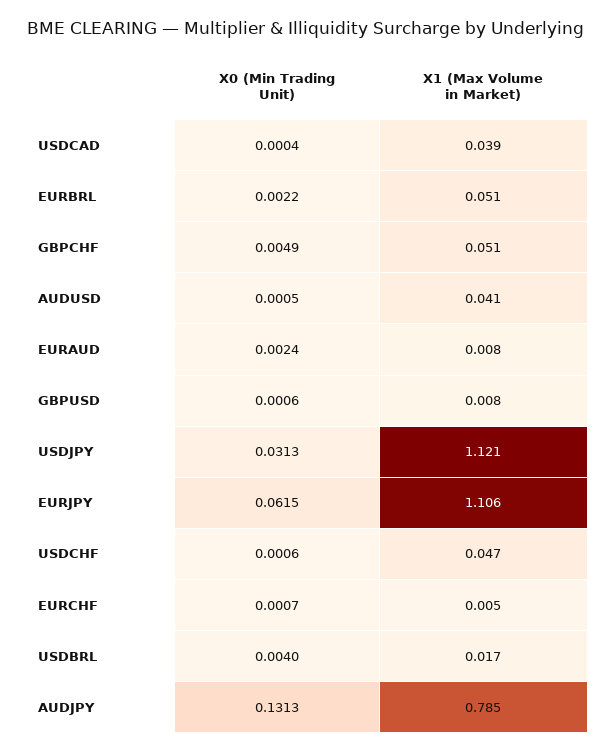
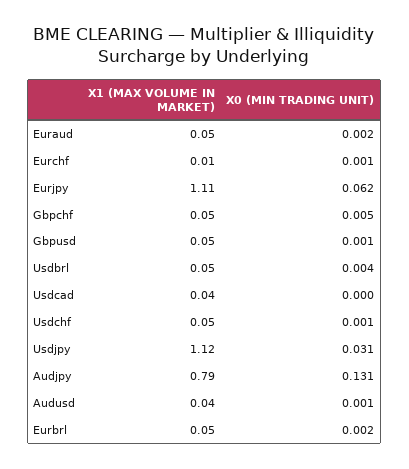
  {
    "X0 (Min Trading Unit)": {
      "USDCAD": 0.0004,
      "EURBRL": 0.0022,
      "GBPCHF": 0.0049,
      "AUDUSD": 0.0005,
      "EURAUD": 0.0024,
      "GBPUSD": 0.0006,
      "USDJPY": 0.0313,
      "EURJPY": 0.0615,
      "USDCHF": 0.0006,
      "EURCHF": 0.0007,
      "USDBRL": 0.004,
      "AUDJPY": 0.1313
    },
    "X1 (Max Volume in Market)": {
      "USDCAD": 0.039,
      "EURBRL": 0.051,
      "GBPCHF": 0.051,
      "AUDUSD": 0.041,
-     "EURAUD": 0.008,
+     "EURAUD": 0.05,
-     "GBPUSD": 0.008,
+     "GBPUSD": 0.05,
      "USDJPY": 1.121,
      "EURJPY": 1.106,
      "USDCHF": 0.047,
      "EURCHF": 0.005,
-     "USDBRL": 0.017,
+     "USDBRL": 0.05,
      "AUDJPY": 0.785
    }
  }

